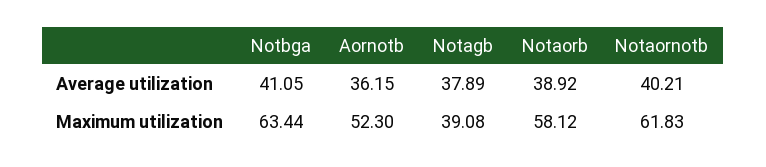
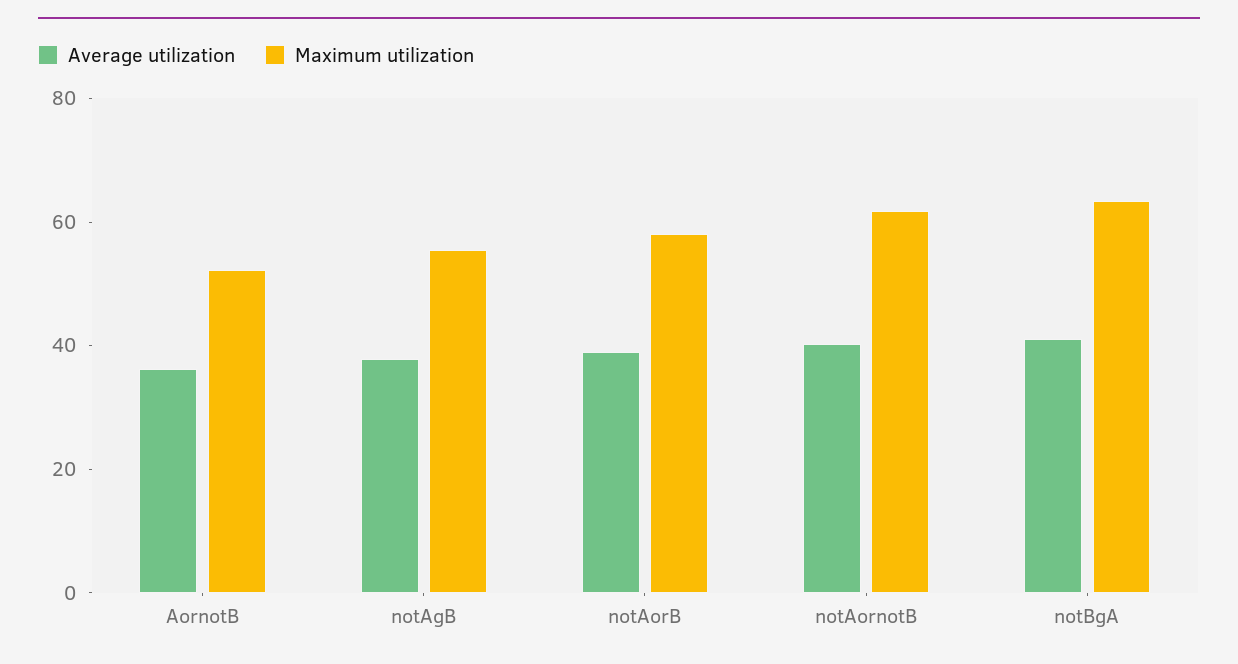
  {
    "Average utilization": {
      "Notbga": 41.05,
      "Aornotb": 36.15,
      "Notagb": 37.89,
      "Notaorb": 38.92,
      "Notaornotb": 40.21
    },
    "Maximum utilization": {
      "Notbga": 63.44,
      "Aornotb": 52.3,
-     "Notagb": 39.08,
+     "Notagb": 55,
      "Notaorb": 58.12,
      "Notaornotb": 61.83
    }
  }

